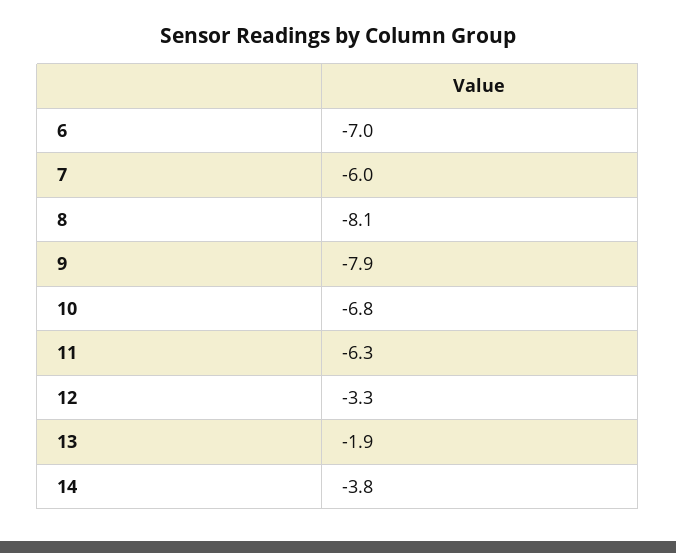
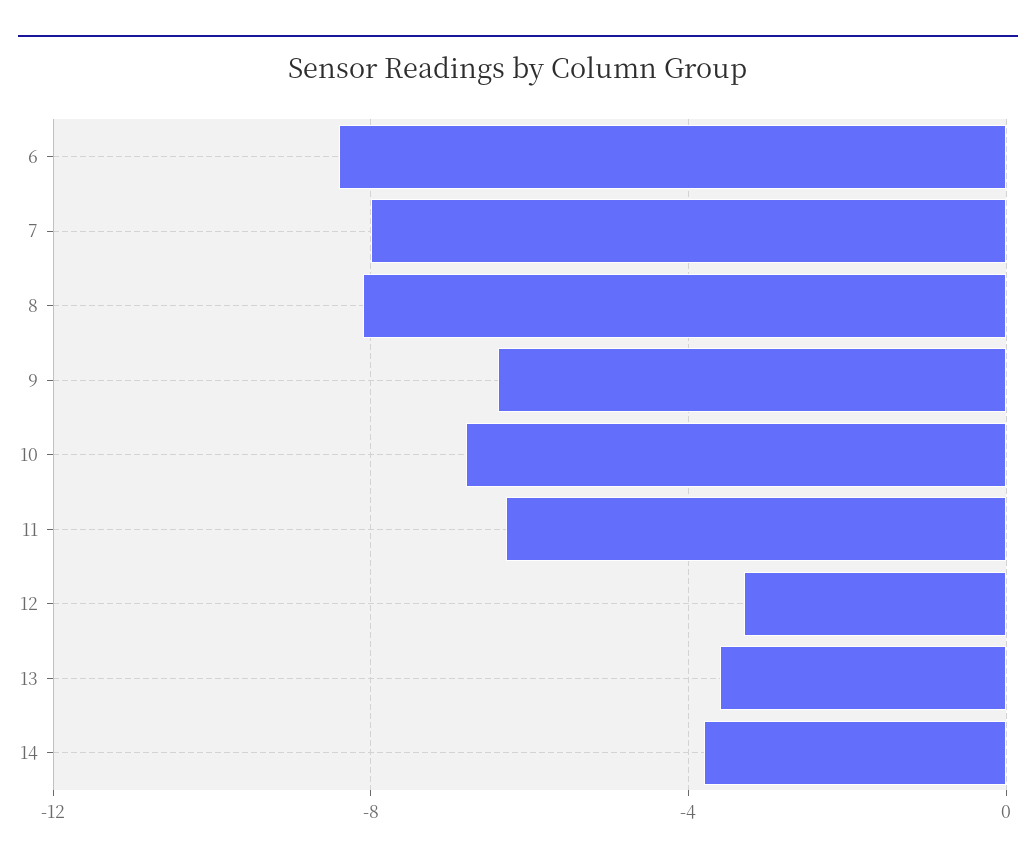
  {
-   "6": -7,
+   "6": -8.5,
-   "7": -6,
+   "7": -8,
    "8": -8.1,
-   "9": -7.9,
+   "9": -6.5,
    "10": -6.8,
    "11": -6.3,
    "12": -3.3,
-   "13": -1.9,
+   "13": -3.5,
    "14": -3.8
  }

